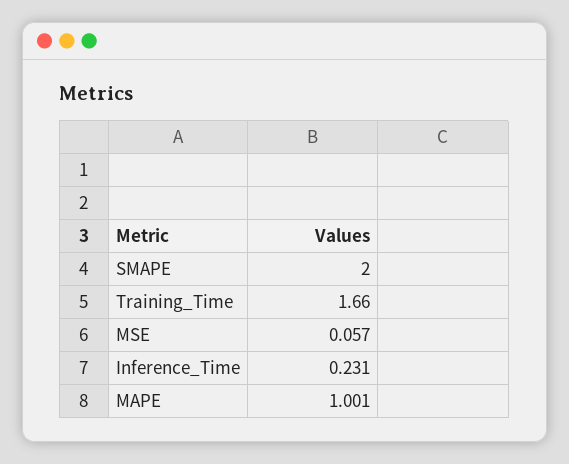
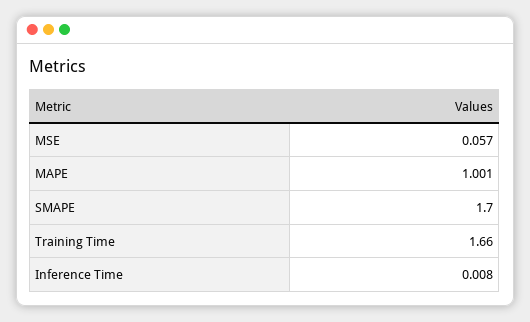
  {
-   "SMAPE": 2,
+   "SMAPE": 1.7,
    "Training_Time": 1.66,
    "MSE": 0.057,
-   "Inference_Time": 0.231,
+   "Inference_Time": 0.008,
    "MAPE": 1.001
  }

